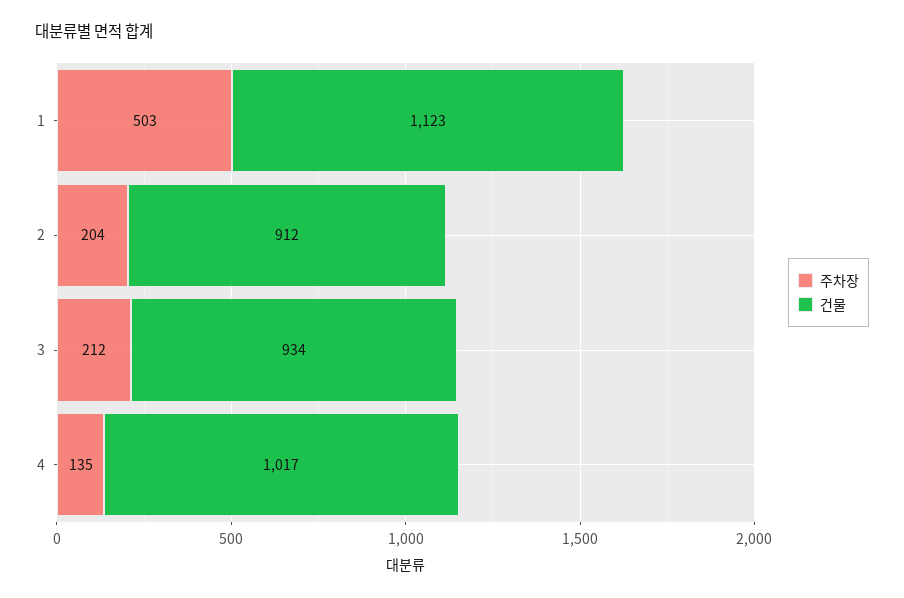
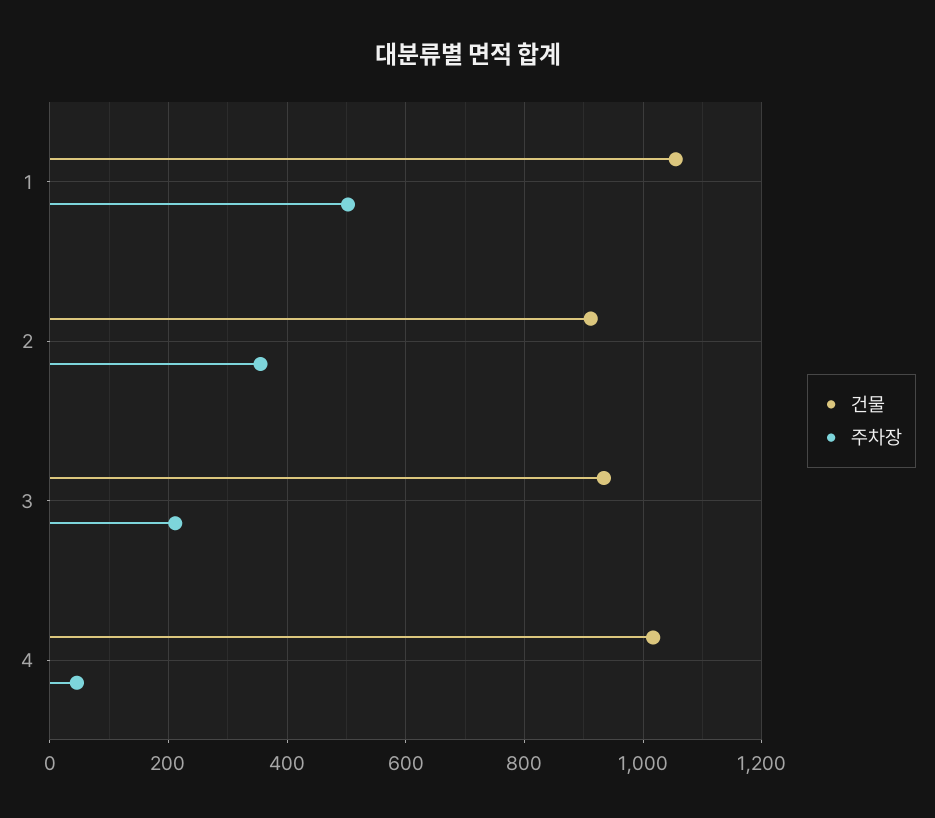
  {
    "주차장": {
      "1": 503,
-     "2": 204,
+     "2": 360,
      "3": 212,
-     "4": 135
+     "4": 40
    },
    "건물": {
-     "1": 1123,
+     "1": 1060,
      "2": 912,
      "3": 934,
      "4": 1017
    }
  }

